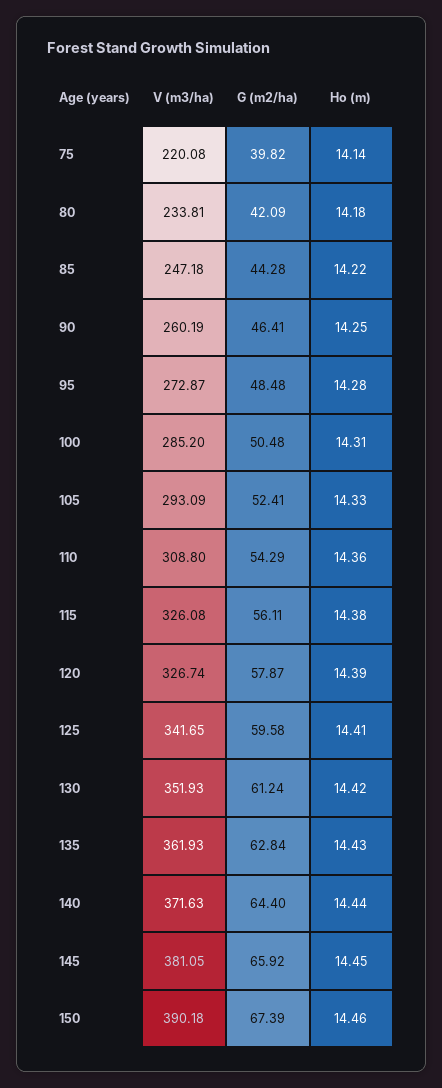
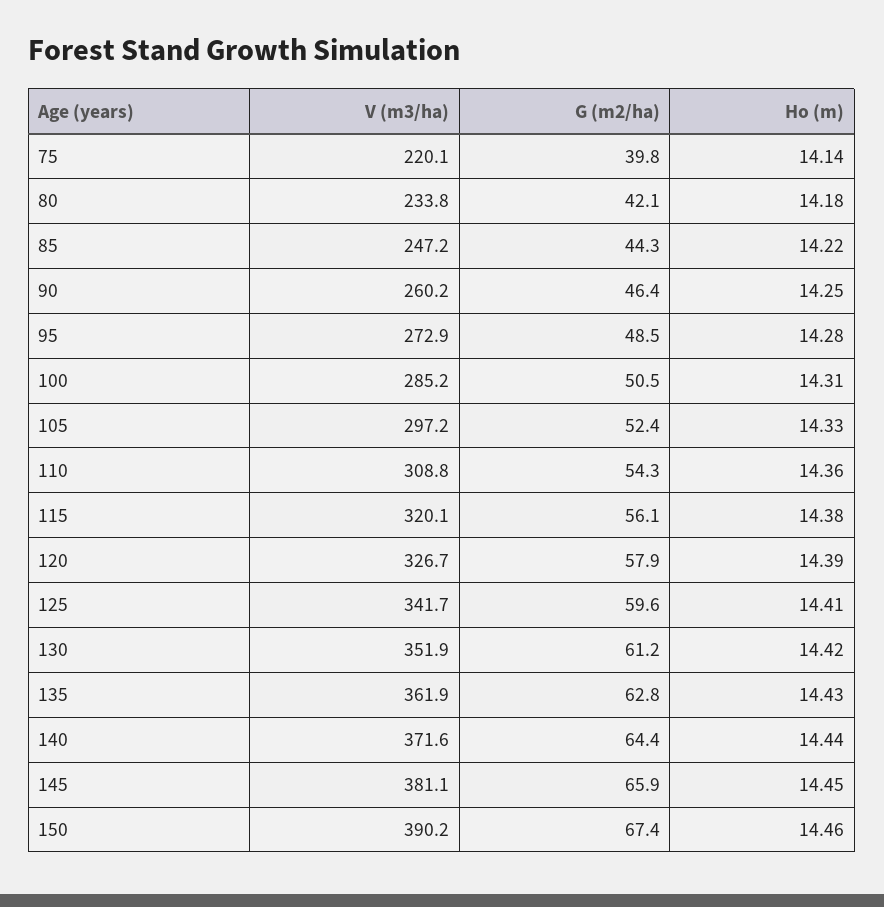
  {
    "V (m3/ha)": {
      "75": 220.08,
      "80": 233.81,
      "85": 247.18,
      "90": 260.19,
      "95": 272.87,
      "100": 285.2,
-     "105": 293.09,
+     "105": 297.2,
      "110": 308.8,
-     "115": 326.08,
+     "115": 320.1,
      "120": 326.74,
      "125": 341.65,
      "130": 351.93,
      "135": 361.93,
      "140": 371.63,
      "145": 381.05,
      "150": 390.18
    },
    "G (m2/ha)": {
      "75": 39.82,
      "80": 42.09,
      "85": 44.28,
      "90": 46.41,
      "95": 48.48,
      "100": 50.48,
      "105": 52.41,
      "110": 54.29,
      "115": 56.11,
      "120": 57.87,
      "125": 59.58,
      "130": 61.24,
      "135": 62.84,
      "140": 64.4,
      "145": 65.92,
      "150": 67.39
    },
    "Ho (m)": {
      "75": 14.14,
      "80": 14.18,
      "85": 14.22,
      "90": 14.25,
      "95": 14.28,
      "100": 14.31,
      "105": 14.33,
      "110": 14.36,
      "115": 14.38,
      "120": 14.39,
      "125": 14.41,
      "130": 14.42,
      "135": 14.43,
      "140": 14.44,
      "145": 14.45,
      "150": 14.46
    }
  }

